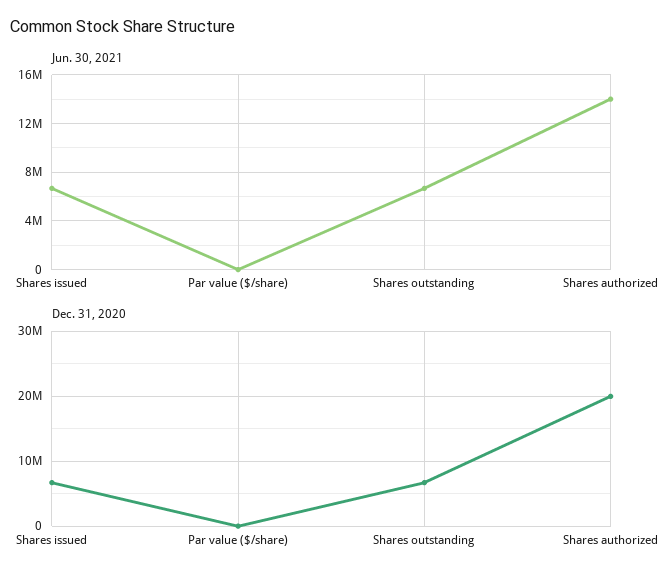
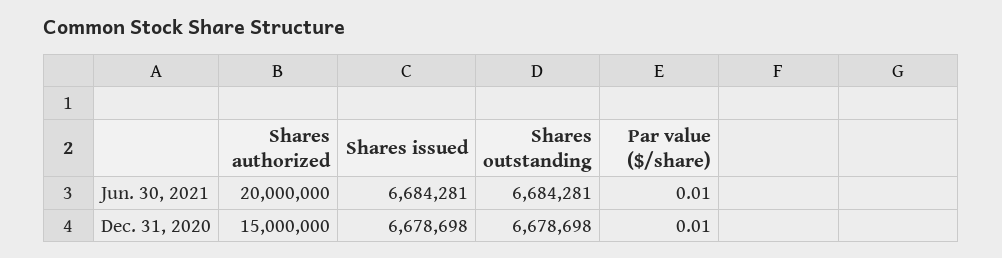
  {
    "Jun. 30, 2021": {
      "Shares issued": 6684281,
      "Par value ($/share)": 0.01,
      "Shares outstanding": 6684281,
-     "Shares authorized": 14000000
+     "Shares authorized": 20000000
    },
    "Dec. 31, 2020": {
      "Shares issued": 6678698,
      "Par value ($/share)": 0.01,
      "Shares outstanding": 6678698,
-     "Shares authorized": 20000000
+     "Shares authorized": 15000000
    }
  }

